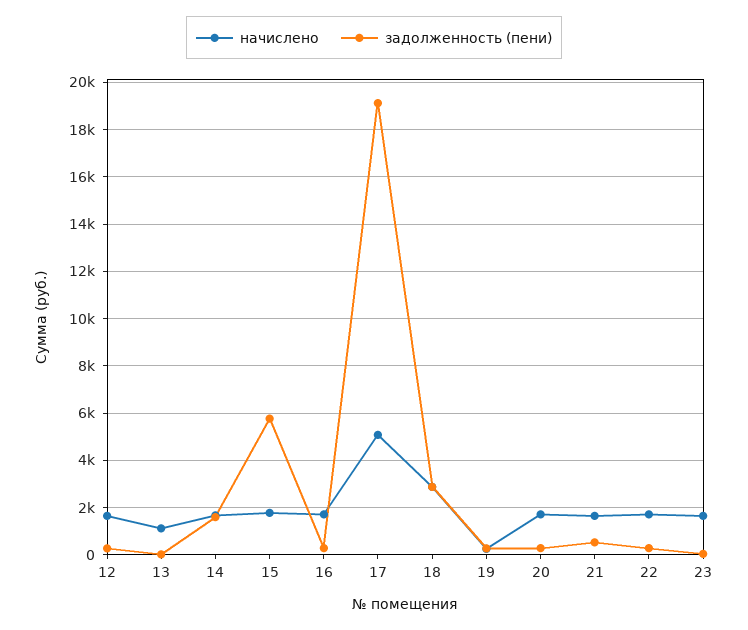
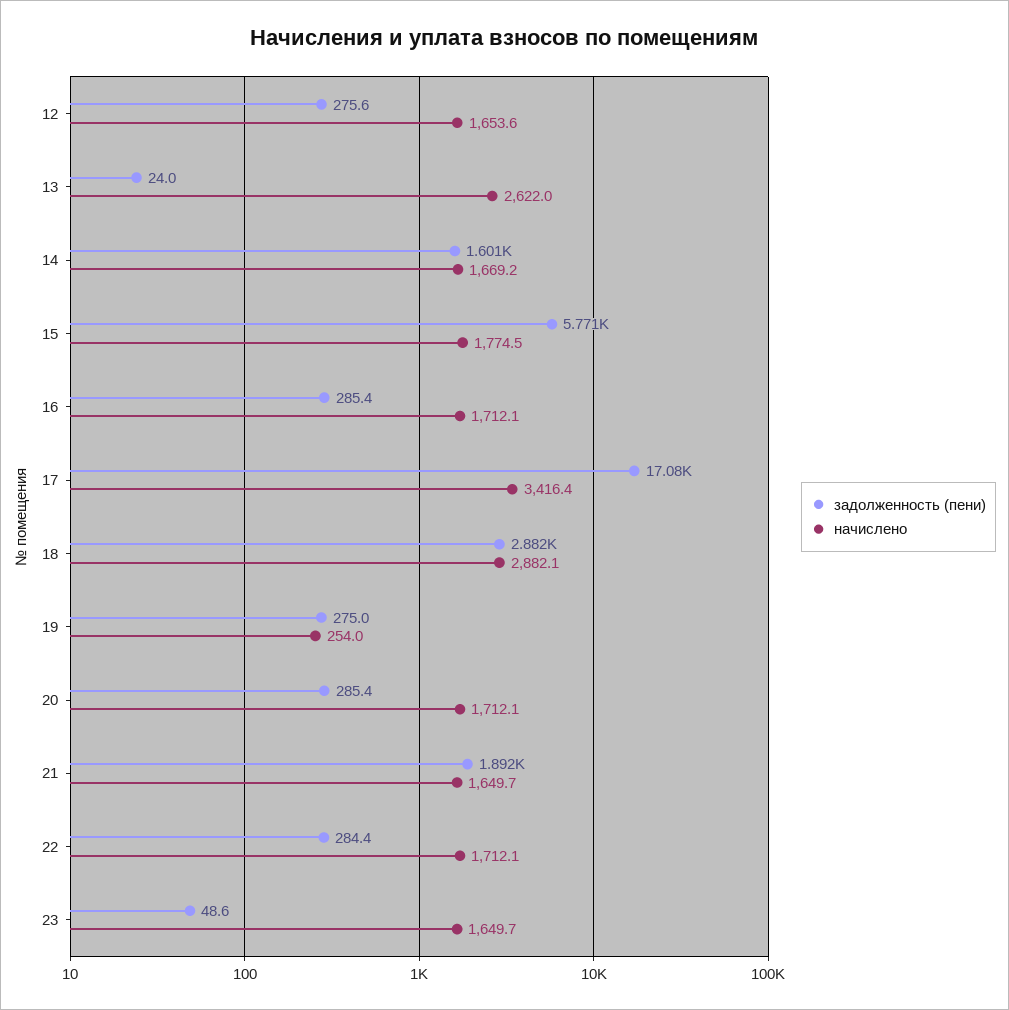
  {
    "начислено": {
      "12": 1653.6,
-     "13": 1000,
+     "13": 2622,
      "14": 1669.2,
      "15": 1774.5,
      "16": 1712.1,
-     "17": 5000,
+     "17": 3416.4,
      "18": 2882.1,
      "19": 254,
      "20": 1712.1,
      "21": 1649.7,
      "22": 1712.1,
      "23": 1649.7
    },
    "задолженность (пени)": {
      "12": 275.6,
      "13": 24,
      "14": 1601,
      "15": 5771,
      "16": 285.4,
-     "17": 19000,
+     "17": 17080,
      "18": 2882,
      "19": 275,
      "20": 285.4,
-     "21": 500,
+     "21": 1892,
      "22": 284.4,
      "23": 48.6
    }
  }

